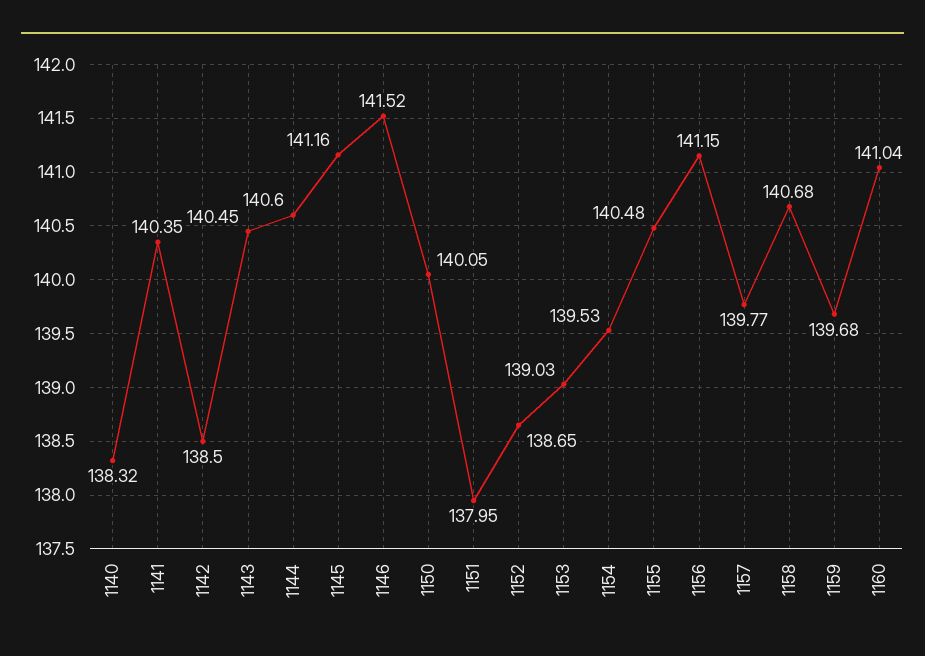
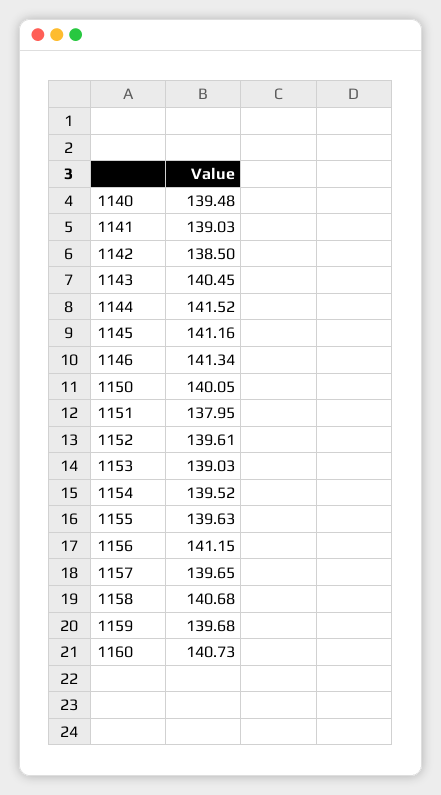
  {
-   "1140": 138.32,
+   "1140": 139.48,
-   "1141": 140.35,
+   "1141": 139.03,
    "1142": 138.5,
    "1143": 140.45,
-   "1144": 140.6,
+   "1144": 141.52,
    "1145": 141.16,
-   "1146": 141.52,
+   "1146": 141.34,
    "1150": 140.05,
    "1151": 137.95,
-   "1152": 138.65,
+   "1152": 139.61,
    "1153": 139.03,
-   "1154": 139.53,
+   "1154": 139.52,
-   "1155": 140.48,
+   "1155": 139.63,
    "1156": 141.15,
-   "1157": 139.77,
+   "1157": 139.65,
    "1158": 140.68,
    "1159": 139.68,
-   "1160": 141.04
+   "1160": 140.73
  }

